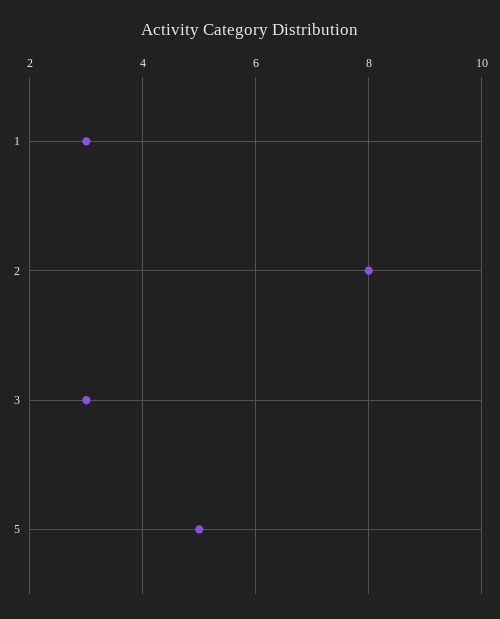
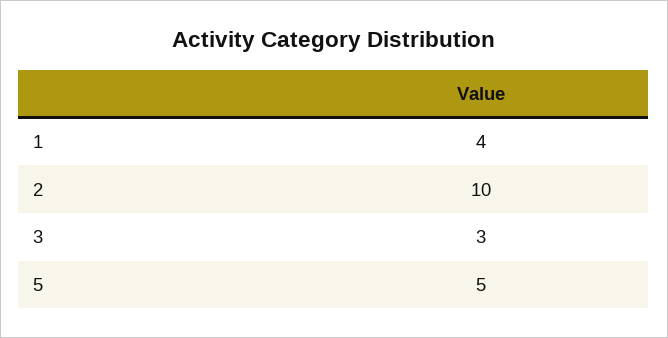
  {
-   "1": 3,
+   "1": 4,
-   "2": 8,
+   "2": 10,
    "3": 3,
    "5": 5
  }

